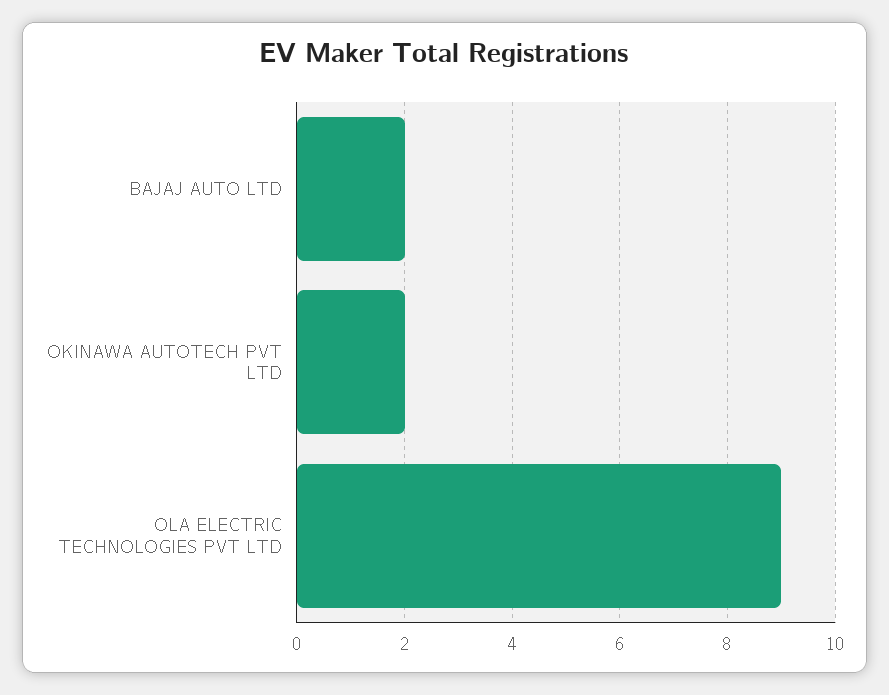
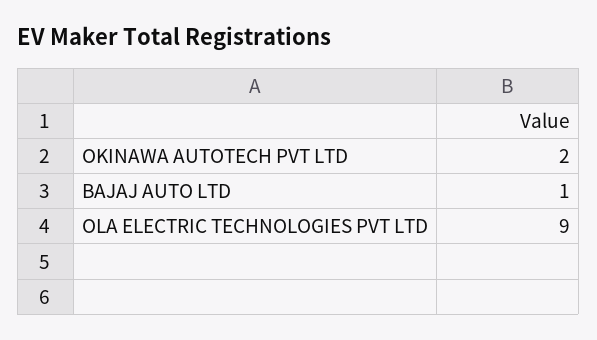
  {
-   "BAJAJ AUTO LTD": 2,
+   "BAJAJ AUTO LTD": 1,
    "OKINAWA AUTOTECH PVT LTD": 2,
    "OLA ELECTRIC TECHNOLOGIES PVT LTD": 9
  }

